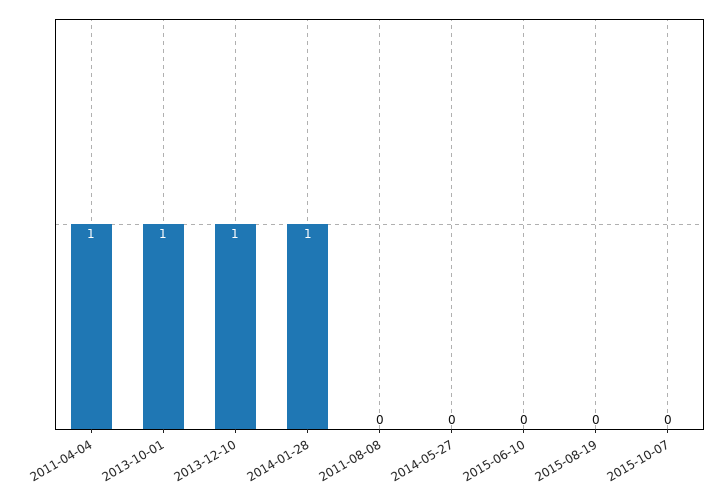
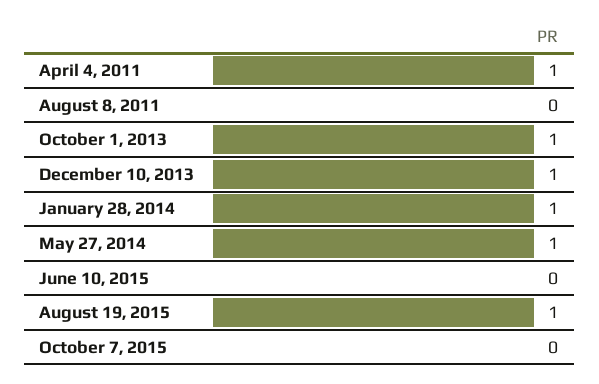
  {
    "2011-04-04": 1,
    "2013-10-01": 1,
    "2013-12-10": 1,
    "2014-01-28": 1,
    "2011-08-08": 0,
-   "2014-05-27": 0,
+   "2014-05-27": 1,
    "2015-06-10": 0,
-   "2015-08-19": 0,
+   "2015-08-19": 1,
    "2015-10-07": 0
  }

